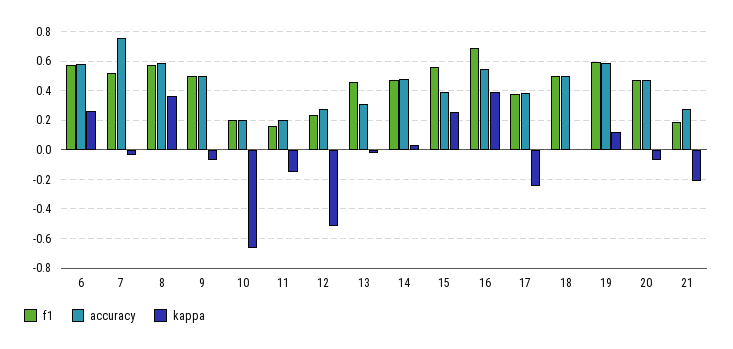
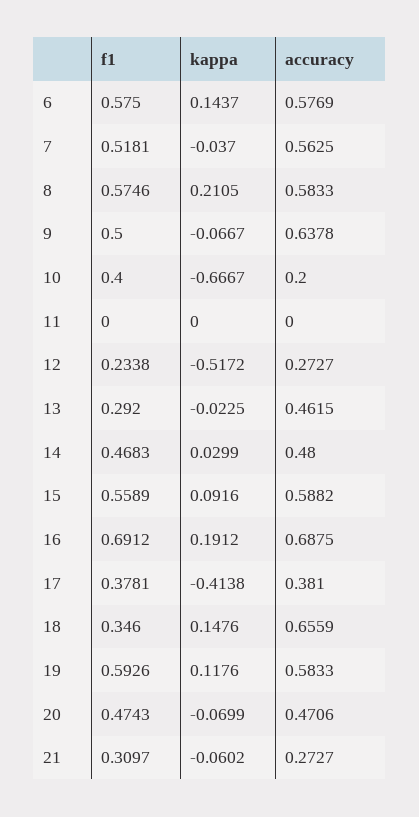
  {
    "f1": {
      "6": 0.575,
      "7": 0.5181,
      "8": 0.5746,
      "9": 0.5,
-     "10": 0.2,
+     "10": 0.4,
-     "11": 0.15,
+     "11": 0,
      "12": 0.2338,
-     "13": 0.45,
+     "13": 0.292,
      "14": 0.4683,
      "15": 0.5589,
      "16": 0.6912,
      "17": 0.3781,
-     "18": 0.5,
+     "18": 0.346,
      "19": 0.5926,
      "20": 0.4743,
-     "21": 0.2
+     "21": 0.3097
    },
    "accuracy": {
      "6": 0.5769,
-     "7": 0.75,
+     "7": 0.5625,
      "8": 0.5833,
-     "9": 0.5,
+     "9": 0.6378,
      "10": 0.2,
-     "11": 0.2,
+     "11": 0,
      "12": 0.2727,
-     "13": 0.3,
+     "13": 0.4615,
      "14": 0.48,
-     "15": 0.4,
+     "15": 0.5882,
-     "16": 0.55,
+     "16": 0.6875,
      "17": 0.381,
-     "18": 0.5,
+     "18": 0.6559,
      "19": 0.5833,
      "20": 0.4706,
      "21": 0.2727
    },
    "kappa": {
-     "6": 0.25,
+     "6": 0.1437,
      "7": -0.037,
-     "8": 0.35,
+     "8": 0.2105,
      "9": -0.0667,
      "10": -0.6667,
-     "11": -0.15,
+     "11": 0,
      "12": -0.5172,
      "13": -0.0225,
      "14": 0.0299,
-     "15": 0.25,
+     "15": 0.0916,
-     "16": 0.4,
+     "16": 0.1912,
-     "17": -0.25,
+     "17": -0.4138,
-     "18": 0,
+     "18": 0.1476,
      "19": 0.1176,
      "20": -0.0699,
-     "21": -0.2
+     "21": -0.0602
    }
  }

